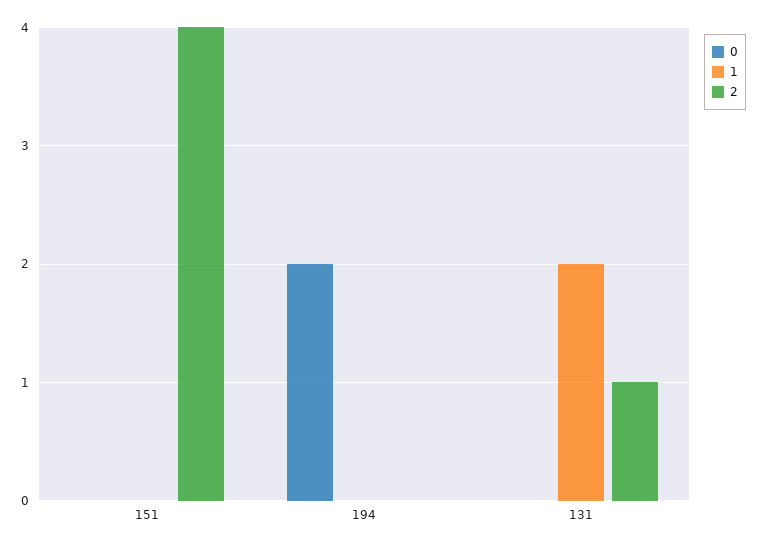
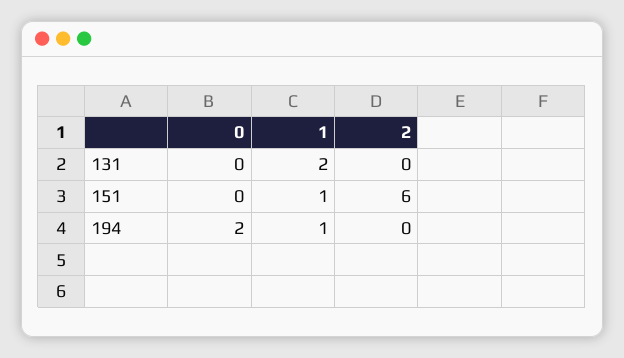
  {
    "0": {
      "151": 0,
      "194": 2,
      "131": 0
    },
    "1": {
-     "151": 0,
+     "151": 1,
-     "194": 0,
+     "194": 1,
      "131": 2
    },
    "2": {
-     "151": 4,
+     "151": 6,
      "194": 0,
-     "131": 1
+     "131": 0
    }
  }

